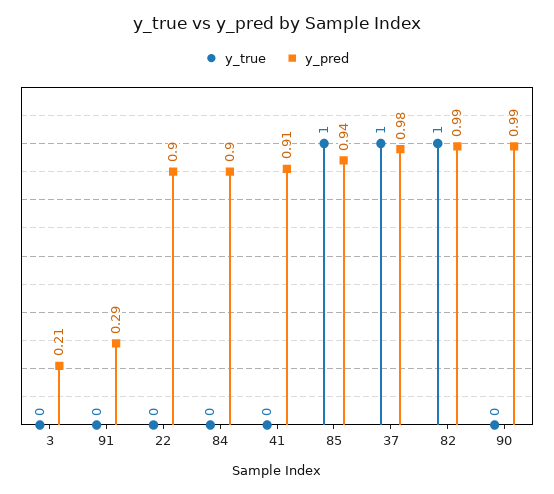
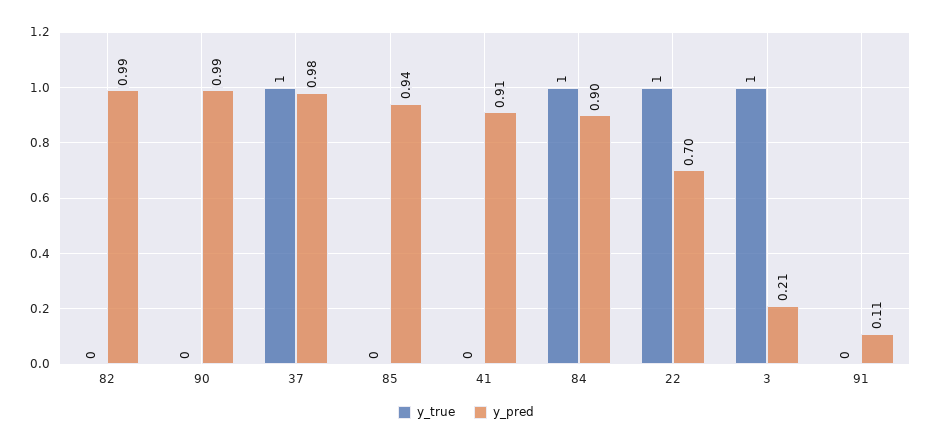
  {
    "y_true": {
-     "3": 0,
+     "3": 1,
      "91": 0,
-     "22": 0,
+     "22": 1,
-     "84": 0,
+     "84": 1,
      "41": 0,
-     "85": 1,
+     "85": 0,
      "37": 1,
-     "82": 1,
+     "82": 0,
      "90": 0
    },
    "y_pred": {
      "3": 0.21,
-     "91": 0.29,
+     "91": 0.11,
-     "22": 0.9,
+     "22": 0.7,
      "84": 0.9,
      "41": 0.91,
      "85": 0.94,
      "37": 0.98,
      "82": 0.99,
      "90": 0.99
    }
  }

